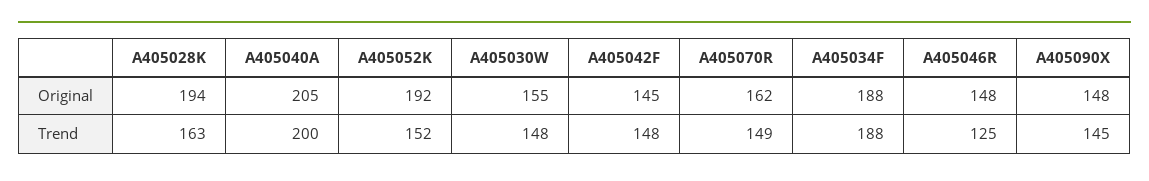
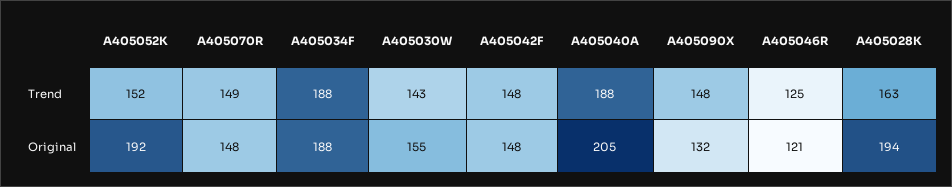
  {
    "A405028K": {
      "Original": 194,
      "Trend": 163
    },
    "A405040A": {
      "Original": 205,
-     "Trend": 200
+     "Trend": 188
    },
    "A405052K": {
      "Original": 192,
      "Trend": 152
    },
    "A405030W": {
      "Original": 155,
-     "Trend": 148
+     "Trend": 143
    },
    "A405042F": {
-     "Original": 145,
+     "Original": 148,
      "Trend": 148
    },
    "A405070R": {
-     "Original": 162,
+     "Original": 148,
      "Trend": 149
    },
    "A405034F": {
      "Original": 188,
      "Trend": 188
    },
    "A405046R": {
-     "Original": 148,
+     "Original": 121,
      "Trend": 125
    },
    "A405090X": {
-     "Original": 148,
+     "Original": 132,
-     "Trend": 145
+     "Trend": 148
    }
  }

